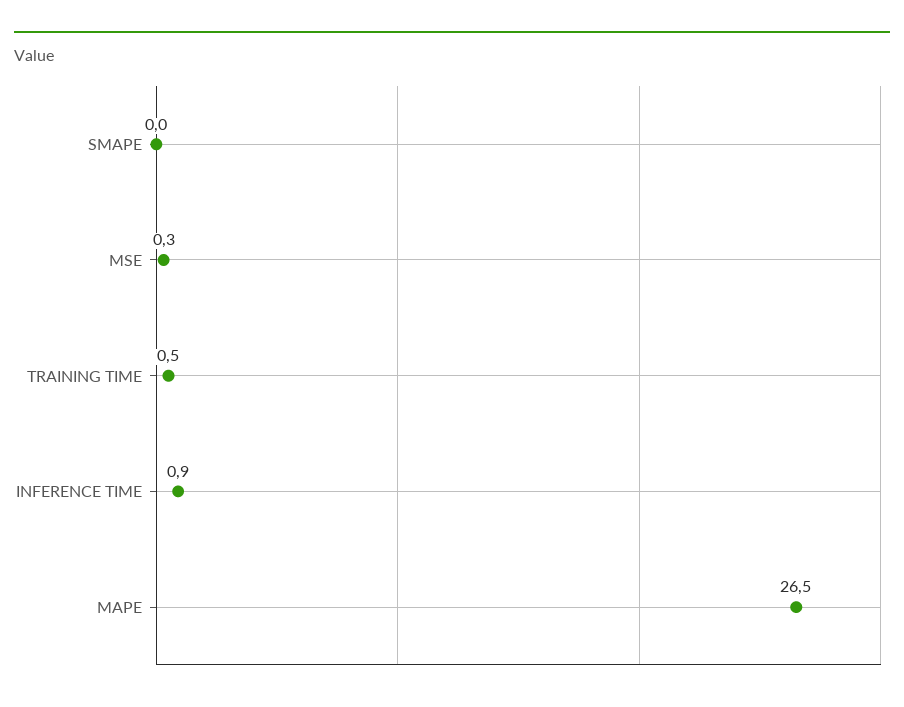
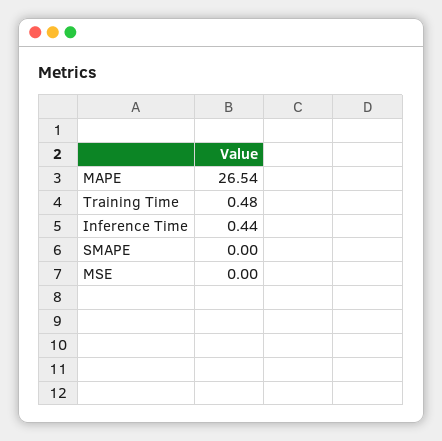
  {
    "SMAPE": 0,
-   "MSE": 0.3,
+   "MSE": 0,
    "TRAINING TIME": 0.48,
-   "INFERENCE TIME": 0.9,
+   "INFERENCE TIME": 0.44,
    "MAPE": 26.54
  }

